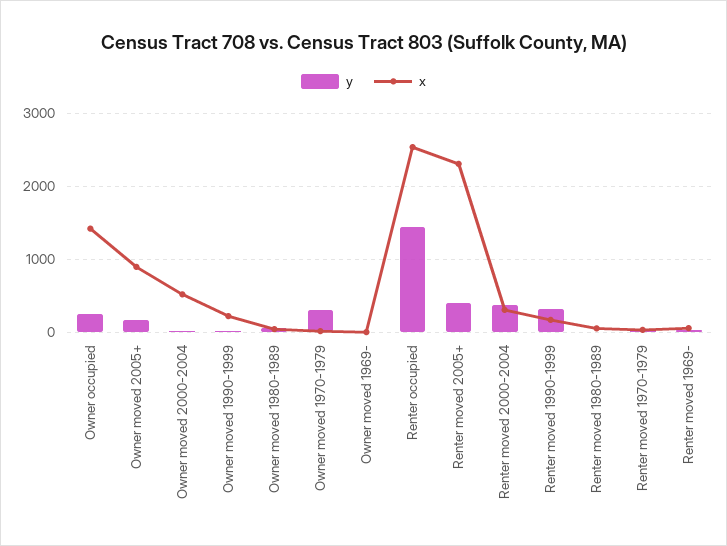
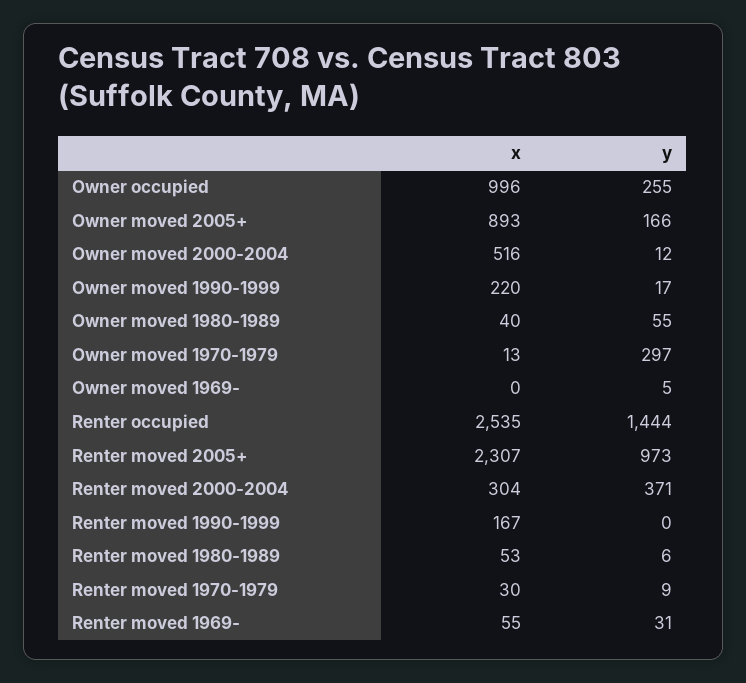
  {
    "y": {
      "Owner occupied": 255,
      "Owner moved 2005+": 166,
      "Owner moved 2000-2004": 12,
      "Owner moved 1990-1999": 17,
      "Owner moved 1980-1989": 55,
      "Owner moved 1970-1979": 297,
      "Owner moved 1969-": 5,
      "Renter occupied": 1444,
-     "Renter moved 2005+": 400,
+     "Renter moved 2005+": 973,
      "Renter moved 2000-2004": 371,
-     "Renter moved 1990-1999": 300,
+     "Renter moved 1990-1999": 0,
      "Renter moved 1980-1989": 6,
      "Renter moved 1970-1979": 9,
      "Renter moved 1969-": 31
    },
    "x": {
-     "Owner occupied": 1400,
+     "Owner occupied": 996,
      "Owner moved 2005+": 893,
      "Owner moved 2000-2004": 516,
      "Owner moved 1990-1999": 220,
      "Owner moved 1980-1989": 40,
      "Owner moved 1970-1979": 13,
      "Owner moved 1969-": 0,
      "Renter occupied": 2535,
      "Renter moved 2005+": 2307,
      "Renter moved 2000-2004": 304,
      "Renter moved 1990-1999": 167,
      "Renter moved 1980-1989": 53,
      "Renter moved 1970-1979": 30,
      "Renter moved 1969-": 55
    }
  }

